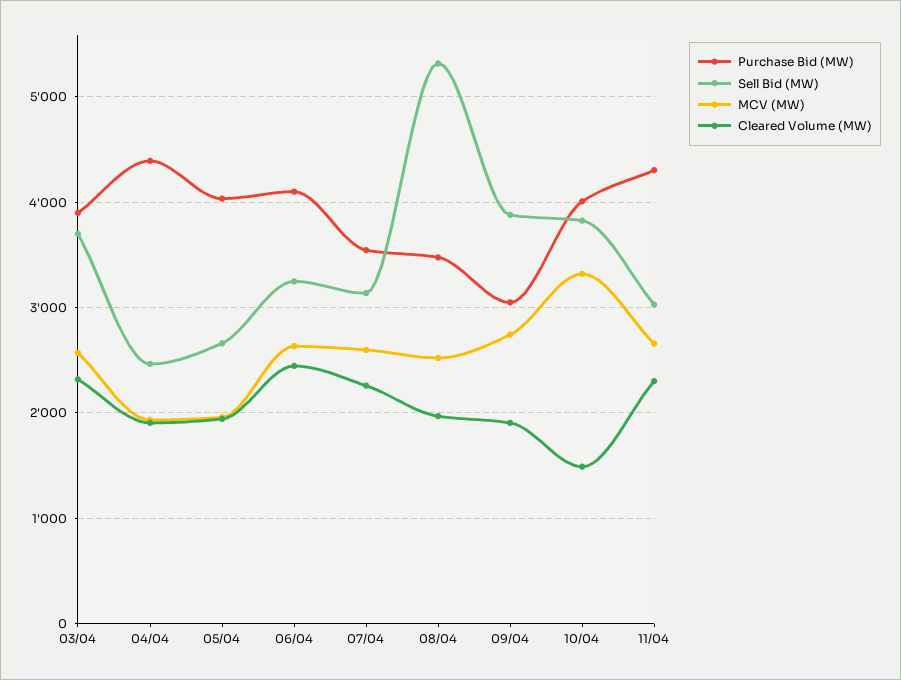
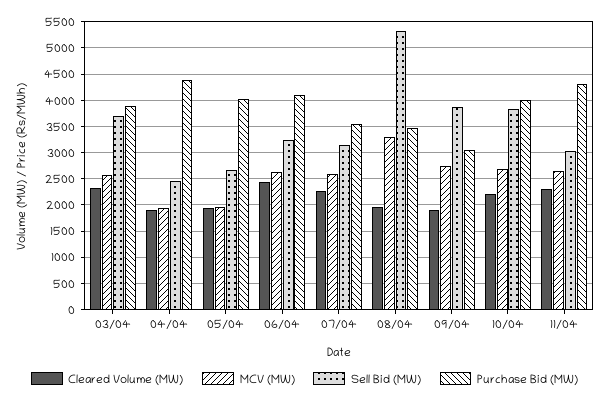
  {
    "Purchase Bid (MW)": {
      "03/04": 3900,
      "04/04": 4400,
      "05/04": 4000,
      "06/04": 4100,
      "07/04": 3500,
      "08/04": 3500,
      "09/04": 3000,
      "10/04": 4000,
      "11/04": 4300
    },
    "Sell Bid (MW)": {
      "03/04": 3700,
      "04/04": 2500,
      "05/04": 2700,
      "06/04": 3200,
      "07/04": 3100,
      "08/04": 5300,
      "09/04": 3900,
      "10/04": 3800,
      "11/04": 3000
    },
    "MCV (MW)": {
      "03/04": 2600,
      "04/04": 1900,
      "05/04": 2000,
      "06/04": 2600,
      "07/04": 2600,
-     "08/04": 2500,
+     "08/04": 3250,
      "09/04": 2700,
-     "10/04": 3300,
+     "10/04": 2750,
      "11/04": 2700
    },
    "Cleared Volume (MW)": {
      "03/04": 2300,
      "04/04": 1900,
      "05/04": 1900,
      "06/04": 2400,
      "07/04": 2300,
      "08/04": 2000,
      "09/04": 1900,
-     "10/04": 1500,
+     "10/04": 2250,
      "11/04": 2300
    }
  }

